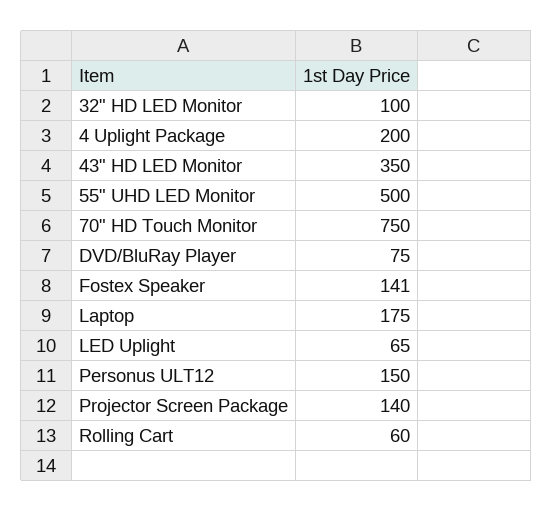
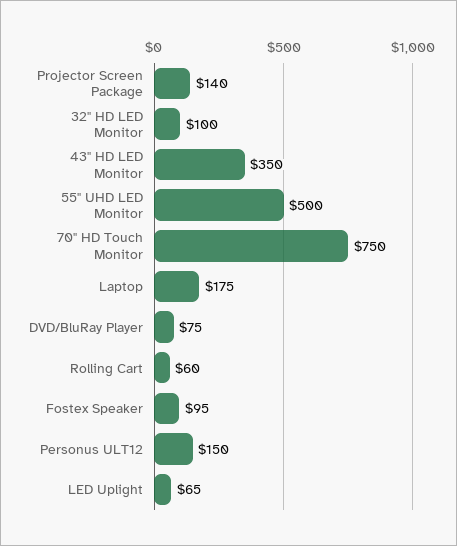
  {
    "32\" HD LED Monitor": 100,
-   "4 Uplight Package": 200,
    "43\" HD LED Monitor": 350,
    "55\" UHD LED Monitor": 500,
    "70\" HD Touch Monitor": 750,
    "DVD/BluRay Player": 75,
-   "Fostex Speaker": 141,
+   "Fostex Speaker": 95,
    "Laptop": 175,
    "LED Uplight": 65,
    "Personus ULT12": 150,
    "Projector Screen Package": 140,
    "Rolling Cart": 60
  }

